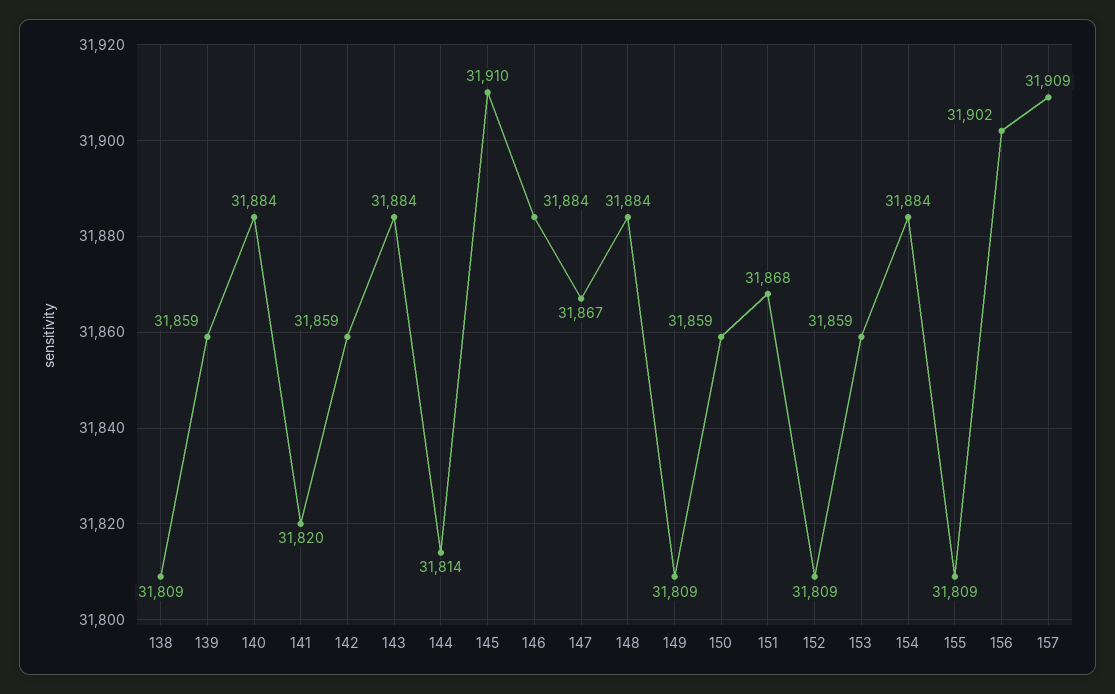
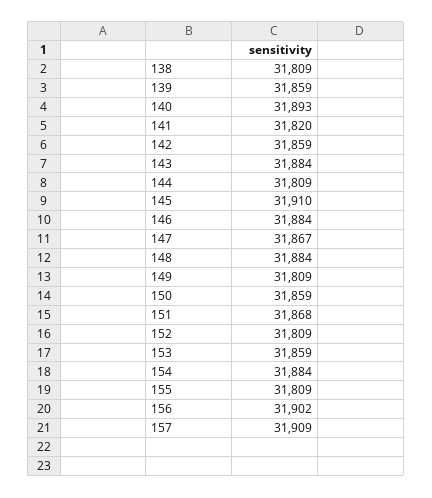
  {
    "138": 31809,
    "139": 31859,
-   "140": 31884,
+   "140": 31893,
    "141": 31820,
    "142": 31859,
    "143": 31884,
-   "144": 31814,
+   "144": 31809,
    "145": 31910,
    "146": 31884,
    "147": 31867,
    "148": 31884,
    "149": 31809,
    "150": 31859,
    "151": 31868,
    "152": 31809,
    "153": 31859,
    "154": 31884,
    "155": 31809,
    "156": 31902,
    "157": 31909
  }

